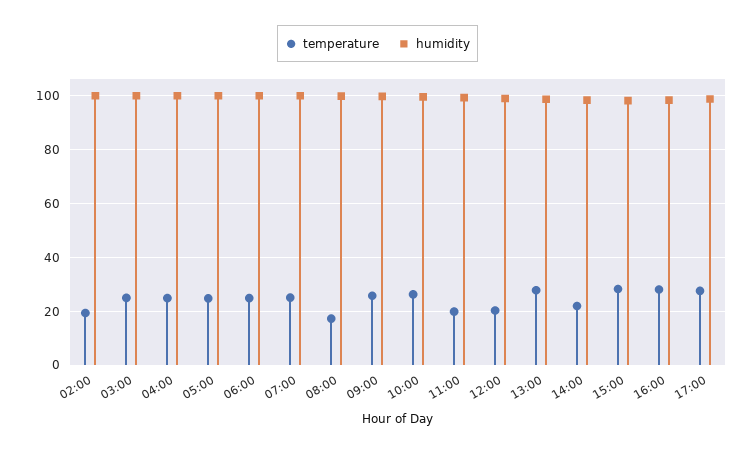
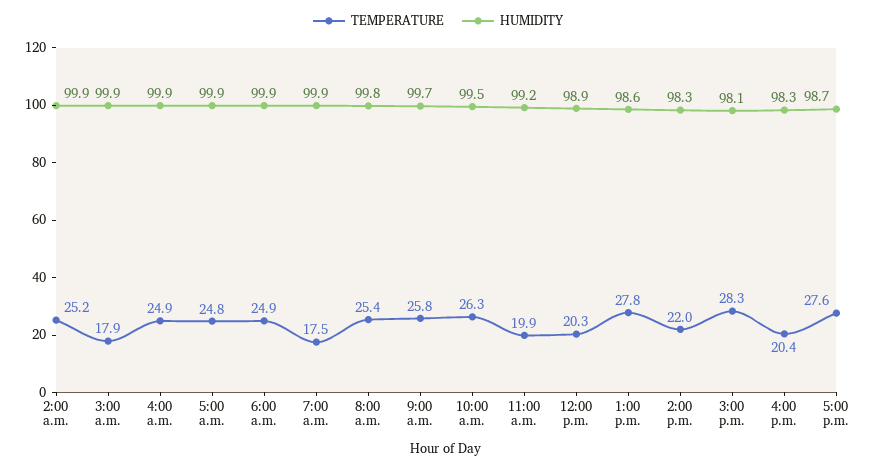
  {
    "temperature": {
-     "02:00": 20,
+     "02:00": 25.2,
-     "03:00": 25,
+     "03:00": 17.9,
      "04:00": 24.9,
      "05:00": 24.8,
      "06:00": 24.9,
-     "07:00": 25,
+     "07:00": 17.5,
-     "08:00": 17.5,
+     "08:00": 25.4,
      "09:00": 25.8,
      "10:00": 26.3,
      "11:00": 19.9,
      "12:00": 20.3,
      "13:00": 27.8,
      "14:00": 22,
      "15:00": 28.3,
-     "16:00": 27.5,
+     "16:00": 20.4,
      "17:00": 27.6
    },
    "humidity": {
      "02:00": 99.9,
      "03:00": 99.9,
      "04:00": 99.9,
      "05:00": 99.9,
      "06:00": 99.9,
      "07:00": 99.9,
      "08:00": 99.8,
      "09:00": 99.7,
      "10:00": 99.5,
      "11:00": 99.2,
      "12:00": 98.9,
      "13:00": 98.6,
      "14:00": 98.3,
      "15:00": 98.1,
      "16:00": 98.3,
      "17:00": 98.7
    }
  }

